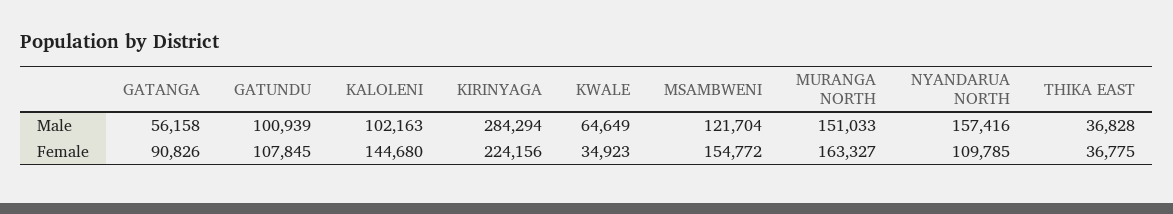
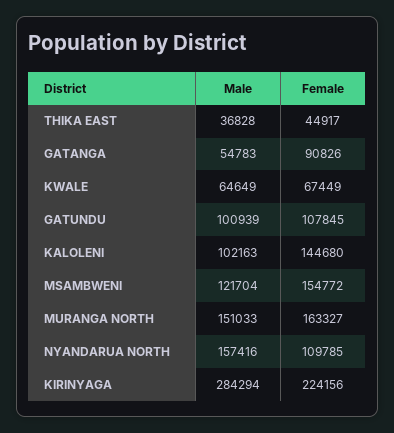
  {
    "GATANGA": {
-     "Male": 56158,
+     "Male": 54783,
      "Female": 90826
    },
    "GATUNDU": {
      "Male": 100939,
      "Female": 107845
    },
    "KALOLENI": {
      "Male": 102163,
      "Female": 144680
    },
    "KIRINYAGA": {
      "Male": 284294,
      "Female": 224156
    },
    "KWALE": {
      "Male": 64649,
-     "Female": 34923
+     "Female": 67449
    },
    "MSAMBWENI": {
      "Male": 121704,
      "Female": 154772
    },
    "MURANGA NORTH": {
      "Male": 151033,
      "Female": 163327
    },
    "NYANDARUA NORTH": {
      "Male": 157416,
      "Female": 109785
    },
    "THIKA EAST": {
      "Male": 36828,
-     "Female": 36775
+     "Female": 44917
    }
  }

